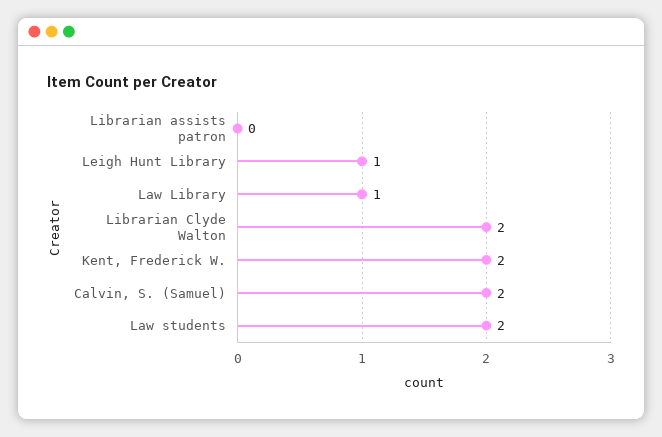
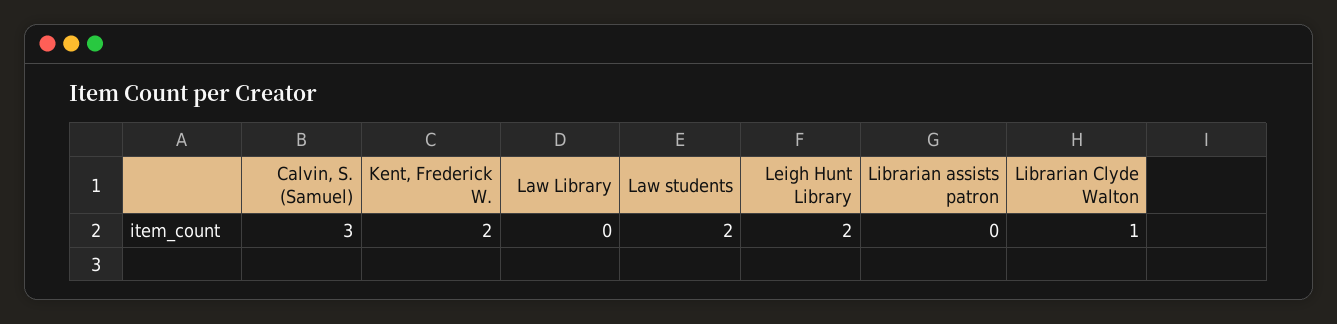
  {
    "Librarian assists patron": 0,
-   "Leigh Hunt Library": 1,
+   "Leigh Hunt Library": 2,
-   "Law Library": 1,
+   "Law Library": 0,
-   "Librarian Clyde Walton": 2,
+   "Librarian Clyde Walton": 1,
    "Kent, Frederick W.": 2,
-   "Calvin, S. (Samuel)": 2,
+   "Calvin, S. (Samuel)": 3,
    "Law students": 2
  }

